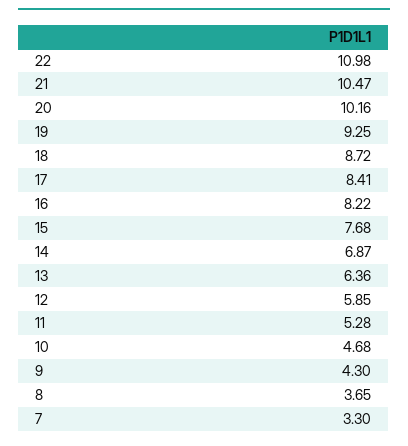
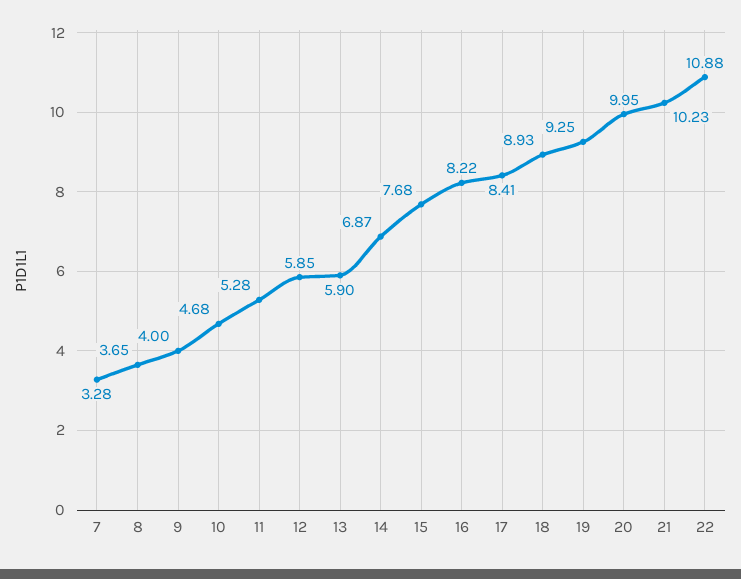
  {
-   "22": 10.98,
+   "22": 10.88,
-   "21": 10.47,
+   "21": 10.23,
-   "20": 10.16,
+   "20": 9.95,
    "19": 9.25,
-   "18": 8.72,
+   "18": 8.93,
    "17": 8.41,
    "16": 8.22,
    "15": 7.68,
    "14": 6.87,
-   "13": 6.36,
+   "13": 5.9,
    "12": 5.85,
    "11": 5.28,
    "10": 4.68,
-   "9": 4.3,
+   "9": 4,
    "8": 3.65,
-   "7": 3.3
+   "7": 3.28
  }

